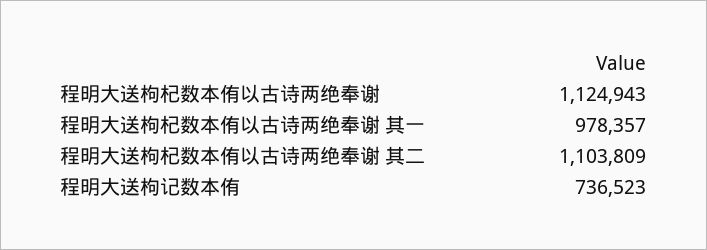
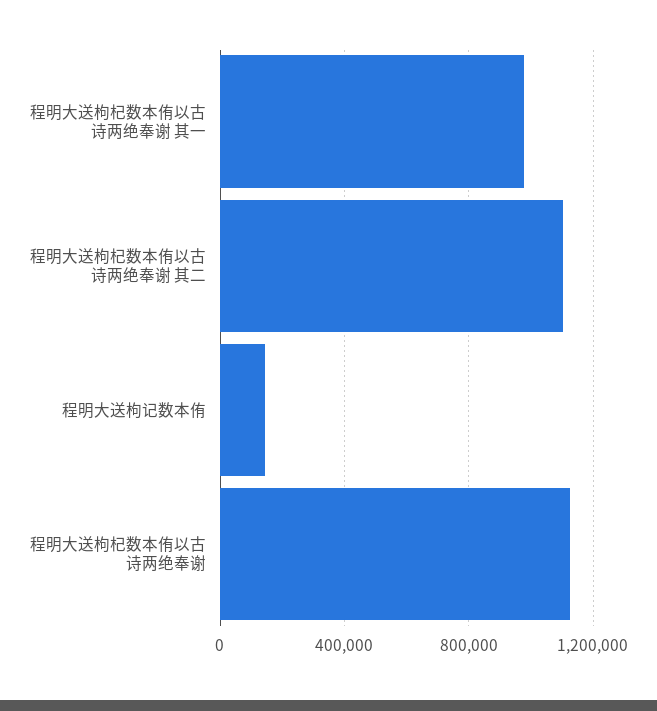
  {
    "程明大送枸杞数本侑以古诗两绝奉谢": 1124943,
    "程明大送枸杞数本侑以古诗两绝奉谢 其一": 978357,
    "程明大送枸杞数本侑以古诗两绝奉谢 其二": 1103809,
-   "程明大送枸记数本侑": 736523
+   "程明大送枸记数本侑": 150000
  }

